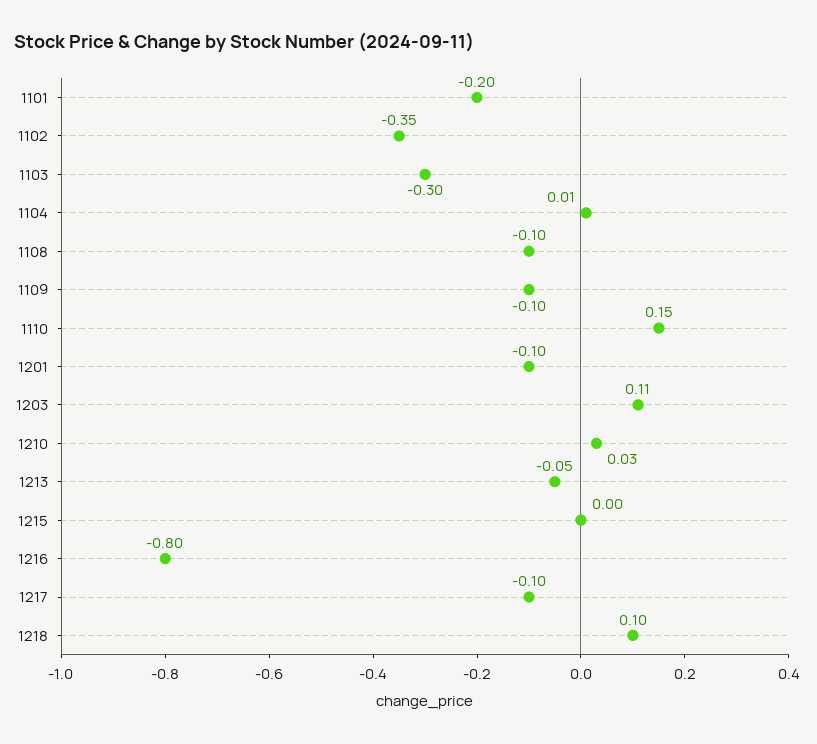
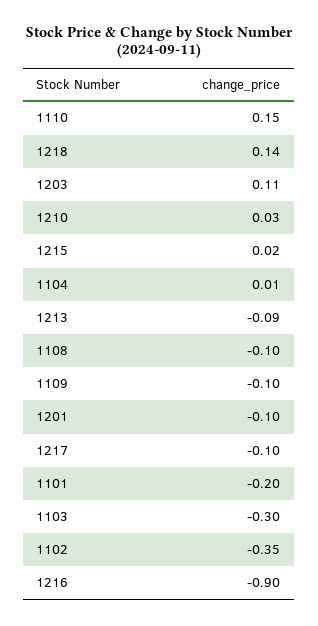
  {
    "1101": -0.2,
    "1102": -0.35,
    "1103": -0.3,
    "1104": 0.01,
    "1108": -0.1,
    "1109": -0.1,
    "1110": 0.15,
    "1201": -0.1,
    "1203": 0.11,
    "1210": 0.03,
-   "1213": -0.05,
+   "1213": -0.09,
-   "1215": 0,
+   "1215": 0.02,
-   "1216": -0.8,
+   "1216": -0.9,
    "1217": -0.1,
-   "1218": 0.1
+   "1218": 0.14
  }

